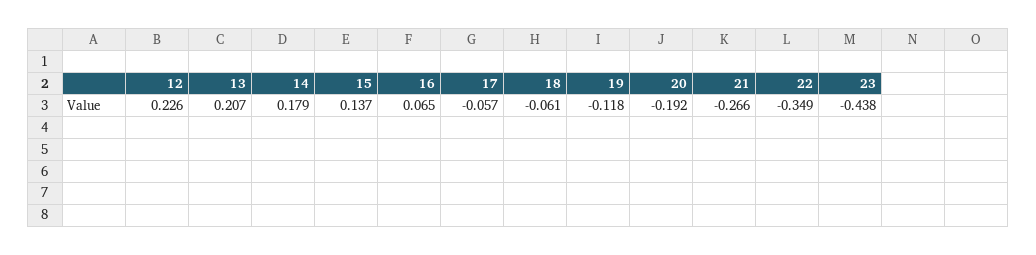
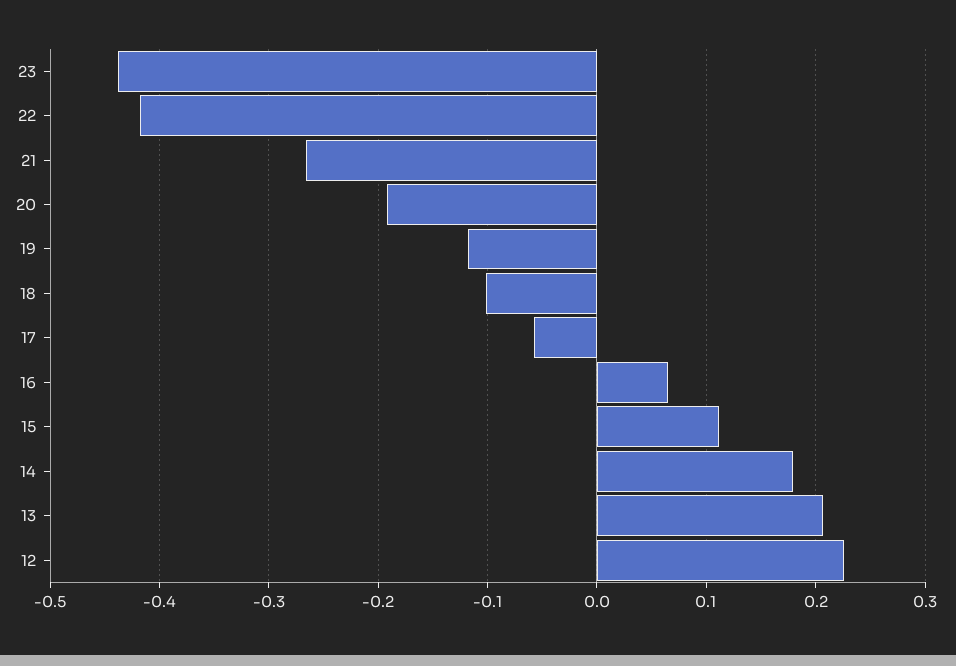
  {
    "12": 0.226,
    "13": 0.207,
    "14": 0.179,
-   "15": 0.137,
+   "15": 0.11,
    "16": 0.065,
    "17": -0.057,
-   "18": -0.061,
+   "18": -0.1,
    "19": -0.118,
    "20": -0.192,
    "21": -0.266,
-   "22": -0.349,
+   "22": -0.42,
    "23": -0.438
  }

